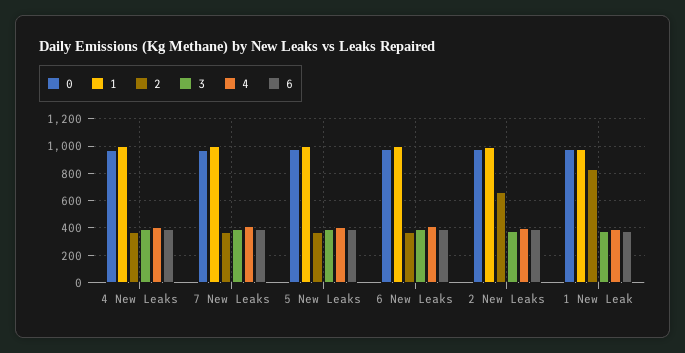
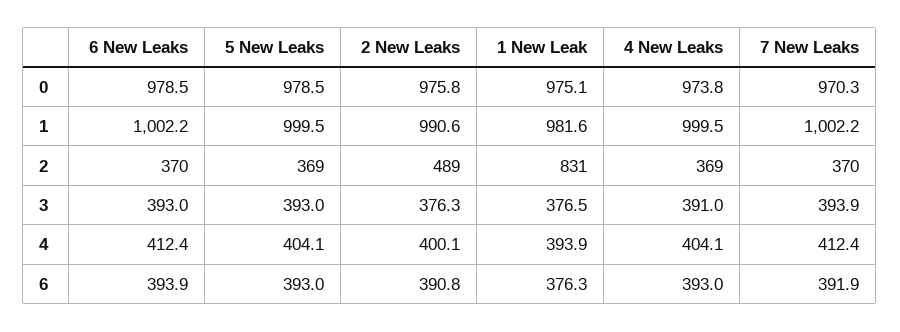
  {
    "0": {
      "4 New Leaks": 973.8,
      "7 New Leaks": 970.3,
      "5 New Leaks": 978.5,
      "6 New Leaks": 978.5,
      "2 New Leaks": 975.8,
      "1 New Leak": 975.1
    },
    "1": {
      "4 New Leaks": 999.5,
      "7 New Leaks": 1002.2,
      "5 New Leaks": 999.5,
      "6 New Leaks": 1002.2,
      "2 New Leaks": 990.6,
      "1 New Leak": 981.6
    },
    "2": {
      "4 New Leaks": 369,
      "7 New Leaks": 370,
      "5 New Leaks": 369,
      "6 New Leaks": 370,
-     "2 New Leaks": 650,
+     "2 New Leaks": 489,
      "1 New Leak": 831
    },
    "3": {
      "4 New Leaks": 391,
      "7 New Leaks": 393.9,
      "5 New Leaks": 393,
      "6 New Leaks": 393,
      "2 New Leaks": 376.3,
      "1 New Leak": 376.5
    },
    "4": {
      "4 New Leaks": 404.1,
      "7 New Leaks": 412.4,
      "5 New Leaks": 404.1,
      "6 New Leaks": 412.4,
      "2 New Leaks": 400.1,
      "1 New Leak": 393.9
    },
    "6": {
      "4 New Leaks": 393,
      "7 New Leaks": 391.9,
      "5 New Leaks": 393,
      "6 New Leaks": 393.9,
      "2 New Leaks": 390.8,
      "1 New Leak": 376.3
    }
  }

